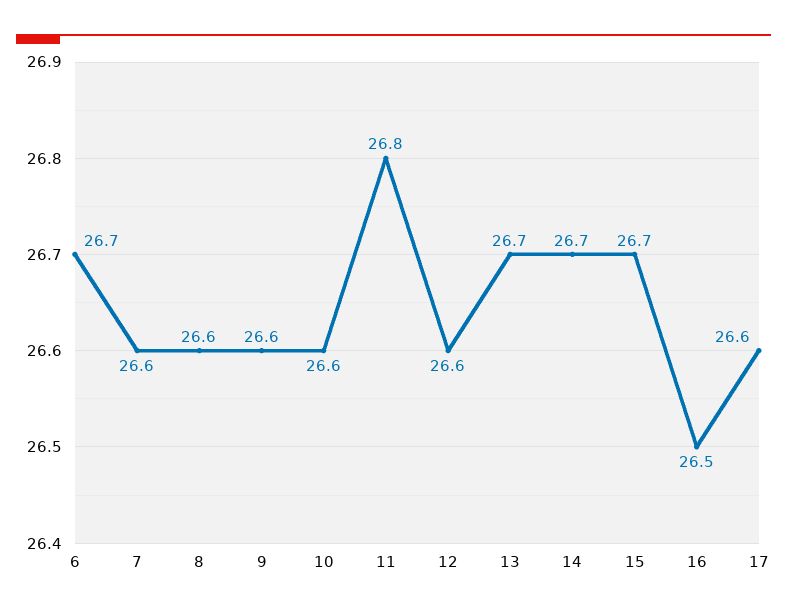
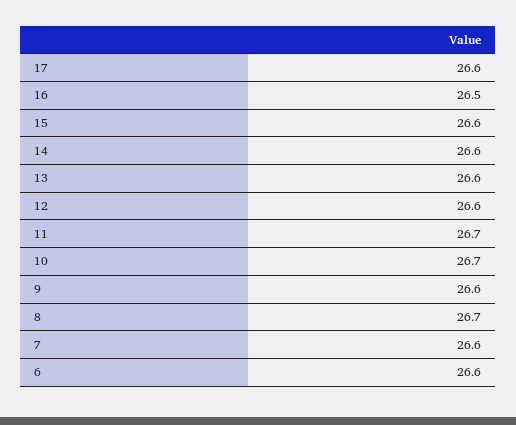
  {
-   "6": 26.7,
+   "6": 26.6,
    "7": 26.6,
-   "8": 26.6,
+   "8": 26.7,
    "9": 26.6,
-   "10": 26.6,
+   "10": 26.7,
-   "11": 26.8,
+   "11": 26.7,
    "12": 26.6,
-   "13": 26.7,
+   "13": 26.6,
-   "14": 26.7,
+   "14": 26.6,
-   "15": 26.7,
+   "15": 26.6,
    "16": 26.5,
    "17": 26.6
  }

